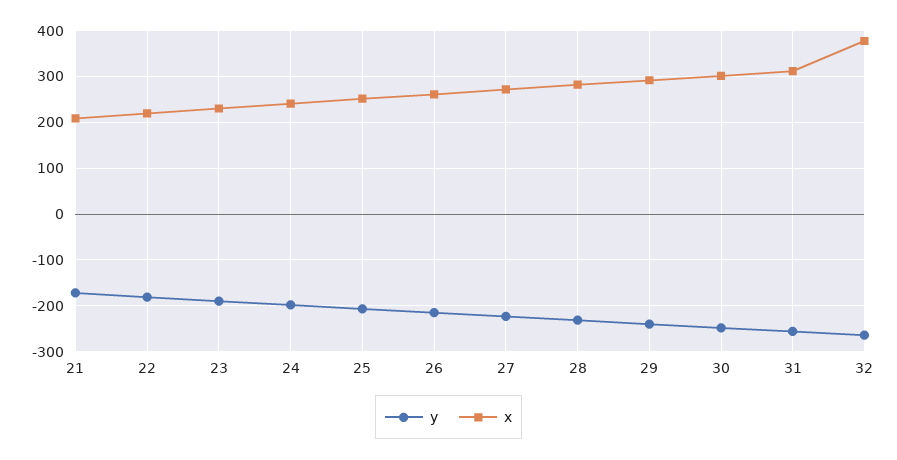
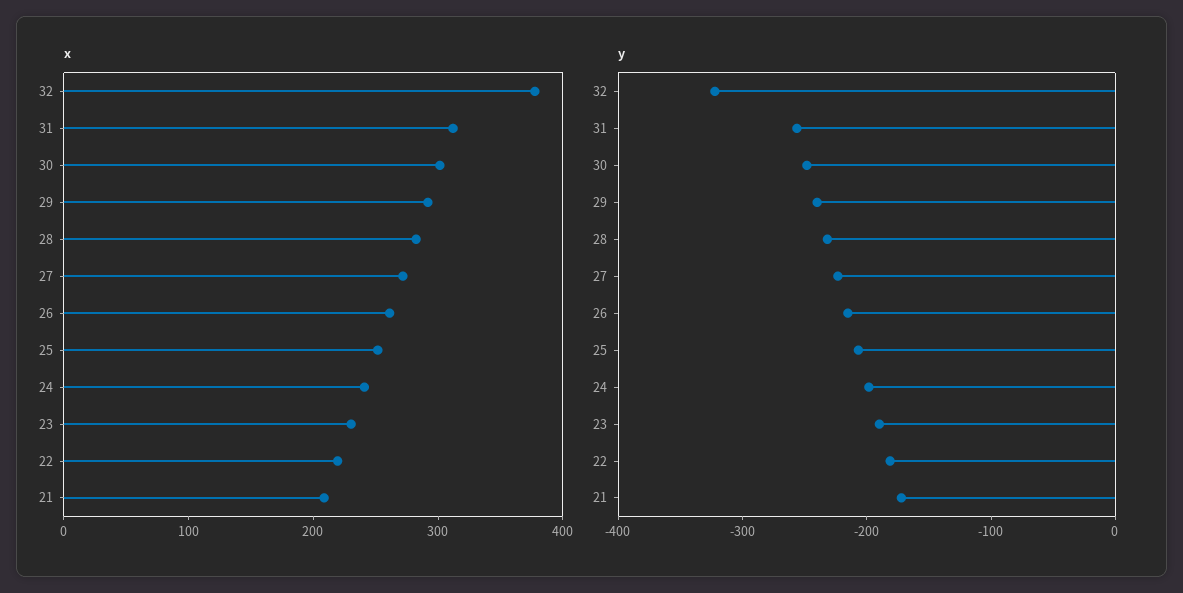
  {
    "y": {
      "21": -180,
      "22": -180,
      "23": -200,
      "24": -200,
      "25": -200,
      "26": -220,
      "27": -220,
      "28": -240,
      "29": -240,
      "30": -240,
      "31": -260,
-     "32": -260
+     "32": -320
    },
    "x": {
      "21": 200,
      "22": 220,
      "23": 240,
      "24": 240,
      "25": 260,
      "26": 260,
      "27": 280,
      "28": 280,
      "29": 300,
      "30": 300,
      "31": 320,
      "32": 380
    }
  }

